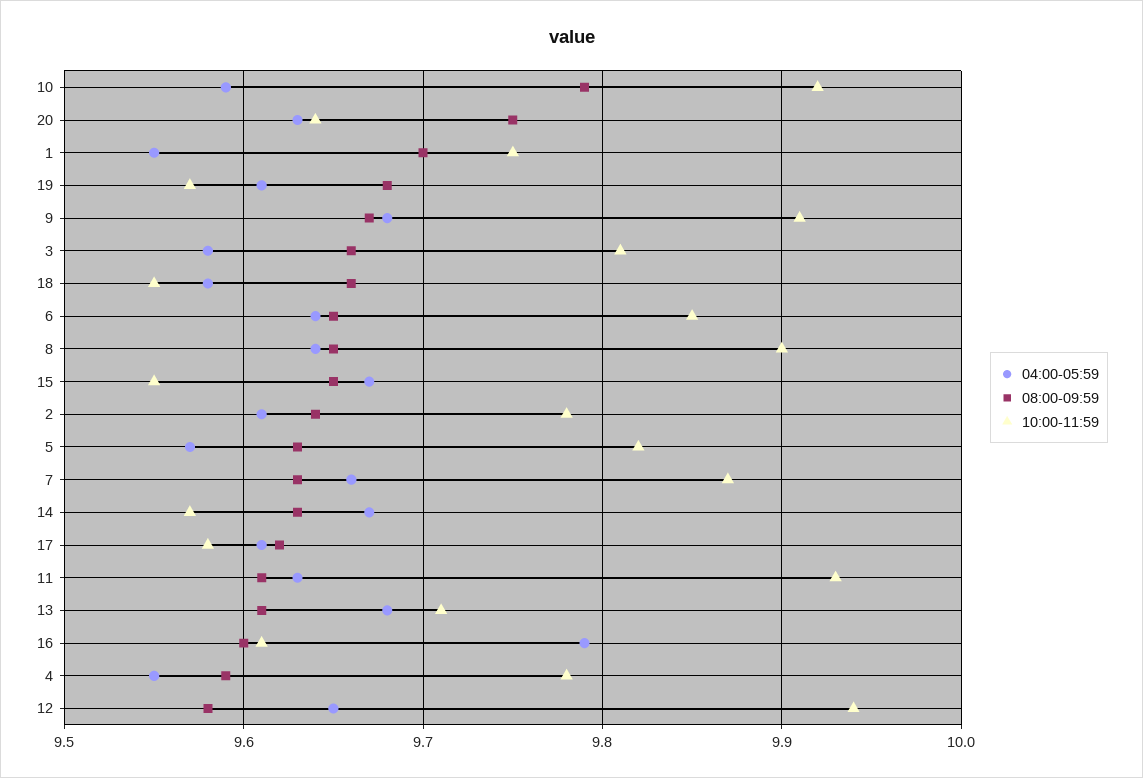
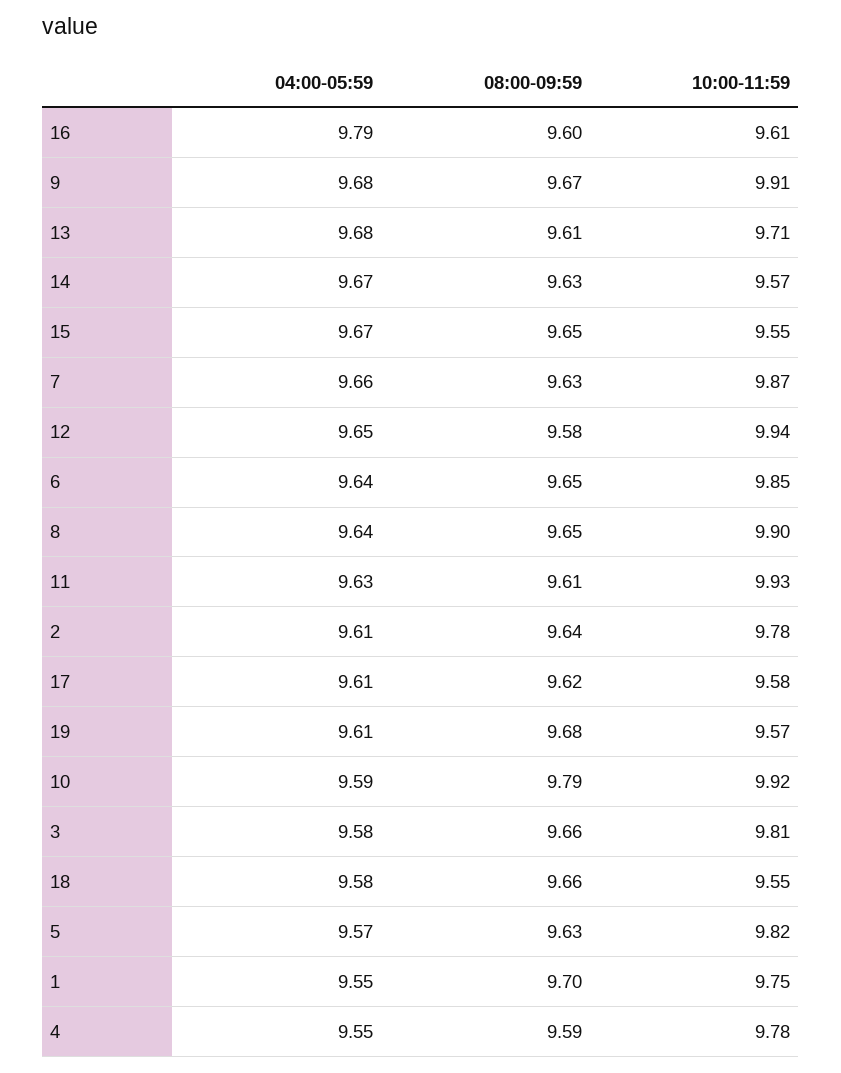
  {
    "04:00-05:59": {
      "10": 9.59,
-     "20": 9.63,
      "1": 9.55,
      "19": 9.61,
      "9": 9.68,
      "3": 9.58,
      "18": 9.58,
      "6": 9.64,
      "8": 9.64,
      "15": 9.67,
      "2": 9.61,
      "5": 9.57,
      "7": 9.66,
      "14": 9.67,
      "17": 9.61,
      "11": 9.63,
      "13": 9.68,
      "16": 9.79,
      "4": 9.55,
      "12": 9.65
    },
    "08:00-09:59": {
      "10": 9.79,
-     "20": 9.75,
      "1": 9.7,
      "19": 9.68,
      "9": 9.67,
      "3": 9.66,
      "18": 9.66,
      "6": 9.65,
      "8": 9.65,
      "15": 9.65,
      "2": 9.64,
      "5": 9.63,
      "7": 9.63,
      "14": 9.63,
      "17": 9.62,
      "11": 9.61,
      "13": 9.61,
      "16": 9.6,
      "4": 9.59,
      "12": 9.58
    },
    "10:00-11:59": {
      "10": 9.92,
-     "20": 9.64,
      "1": 9.75,
      "19": 9.57,
      "9": 9.91,
      "3": 9.81,
      "18": 9.55,
      "6": 9.85,
      "8": 9.9,
      "15": 9.55,
      "2": 9.78,
      "5": 9.82,
      "7": 9.87,
      "14": 9.57,
      "17": 9.58,
      "11": 9.93,
      "13": 9.71,
      "16": 9.61,
      "4": 9.78,
      "12": 9.94
    }
  }

